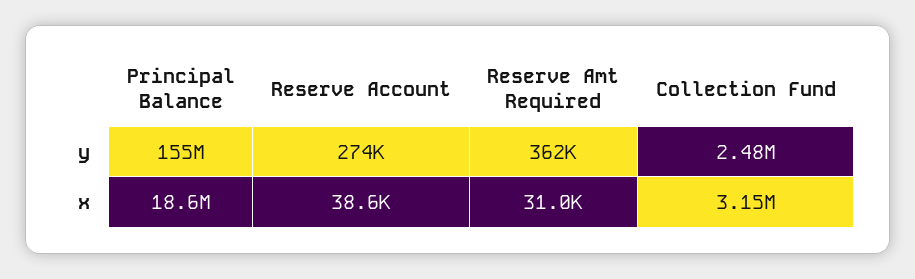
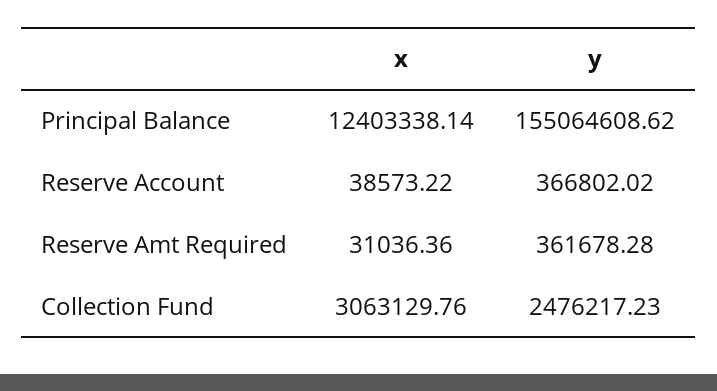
  {
    "Principal Balance": {
      "y": 155064608.62,
-     "x": 18600000
+     "x": 12403338.14
    },
    "Reserve Account": {
-     "y": 274000,
+     "y": 366802.02,
      "x": 38573.22
    },
    "Reserve Amt Required": {
      "y": 361678.28,
      "x": 31036.36
    },
    "Collection Fund": {
      "y": 2476217.23,
-     "x": 3150000
+     "x": 3063129.76
    }
  }

